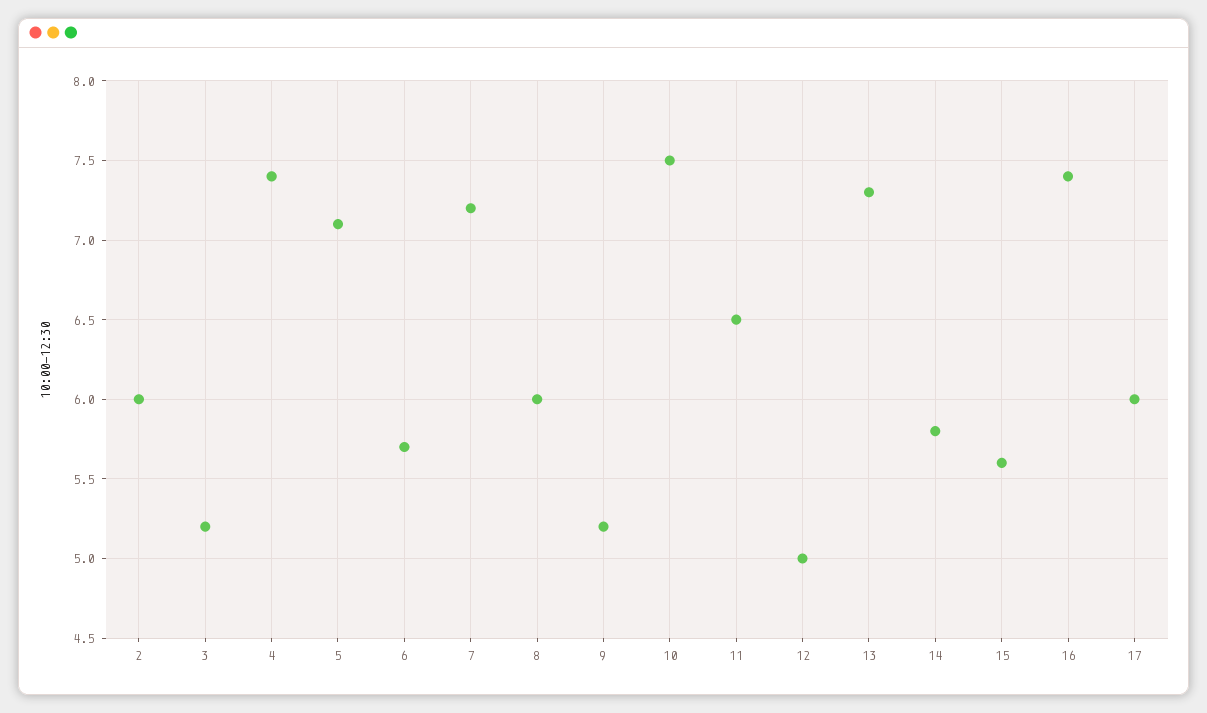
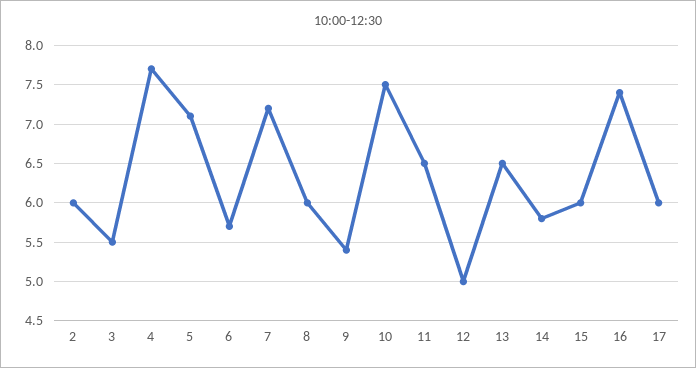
  {
    "2": 6,
-   "3": 5.2,
+   "3": 5.5,
-   "4": 7.4,
+   "4": 7.7,
    "5": 7.1,
    "6": 5.7,
    "7": 7.2,
    "8": 6,
-   "9": 5.2,
+   "9": 5.4,
    "10": 7.5,
    "11": 6.5,
    "12": 5,
-   "13": 7.3,
+   "13": 6.5,
    "14": 5.8,
-   "15": 5.6,
+   "15": 6,
    "16": 7.4,
    "17": 6
  }

